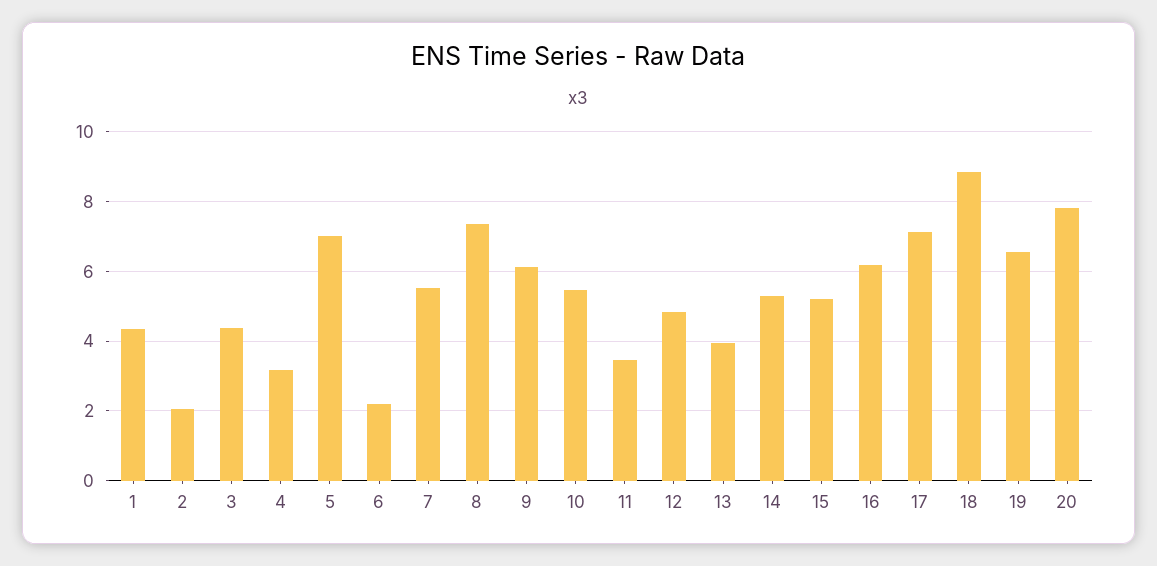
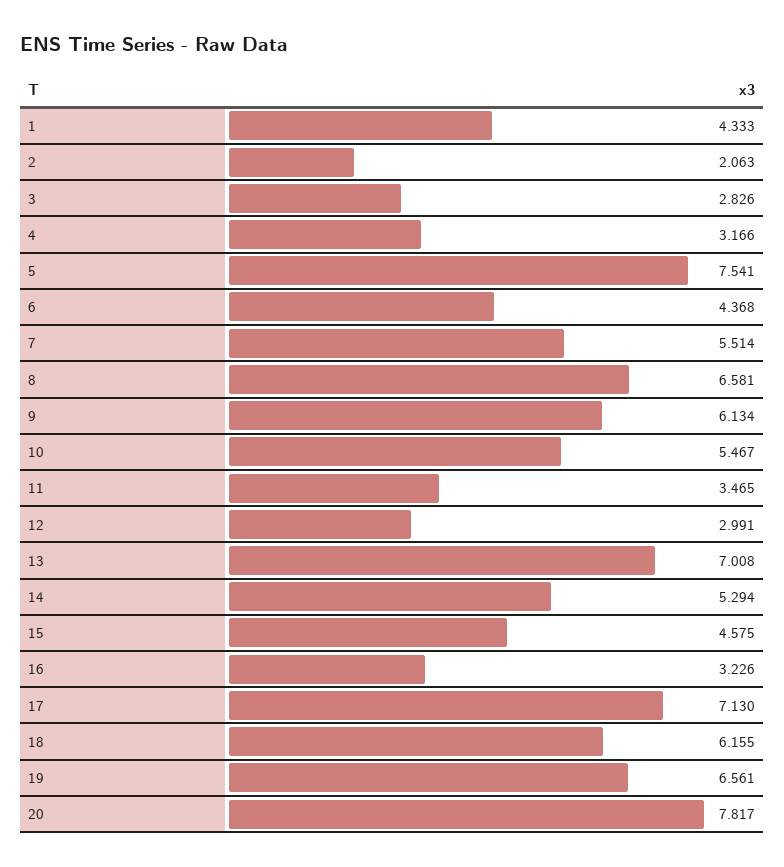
  {
    "1": 4.333,
    "2": 2.063,
-   "3": 4.4,
+   "3": 2.826,
    "4": 3.166,
-   "5": 7,
+   "5": 7.541,
-   "6": 2.2,
+   "6": 4.368,
    "7": 5.514,
-   "8": 7.4,
+   "8": 6.581,
    "9": 6.134,
    "10": 5.467,
    "11": 3.465,
-   "12": 4.8,
+   "12": 2.991,
-   "13": 4,
+   "13": 7.008,
    "14": 5.294,
-   "15": 5.2,
+   "15": 4.575,
-   "16": 6.2,
+   "16": 3.226,
    "17": 7.13,
-   "18": 8.8,
+   "18": 6.155,
    "19": 6.561,
    "20": 7.817
  }

